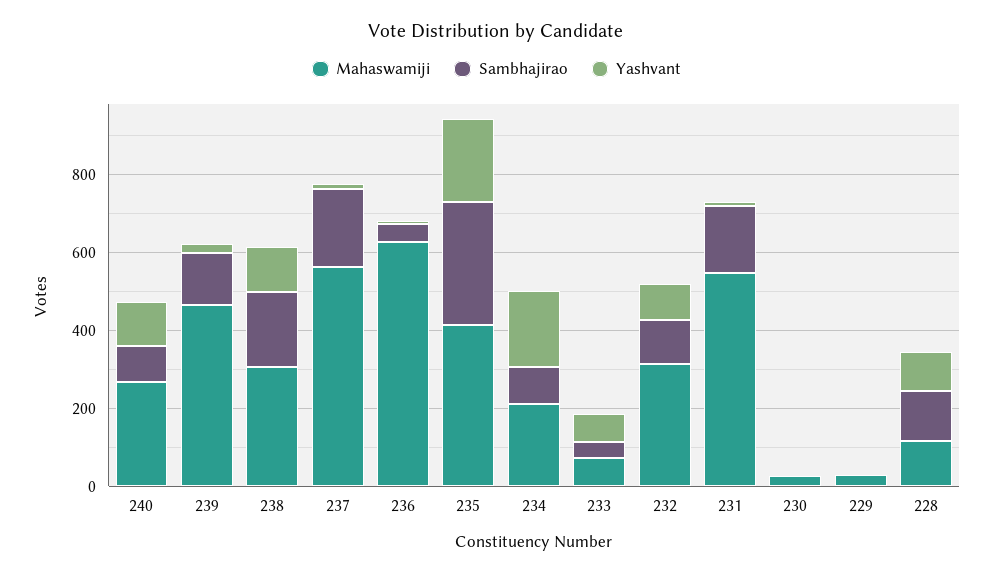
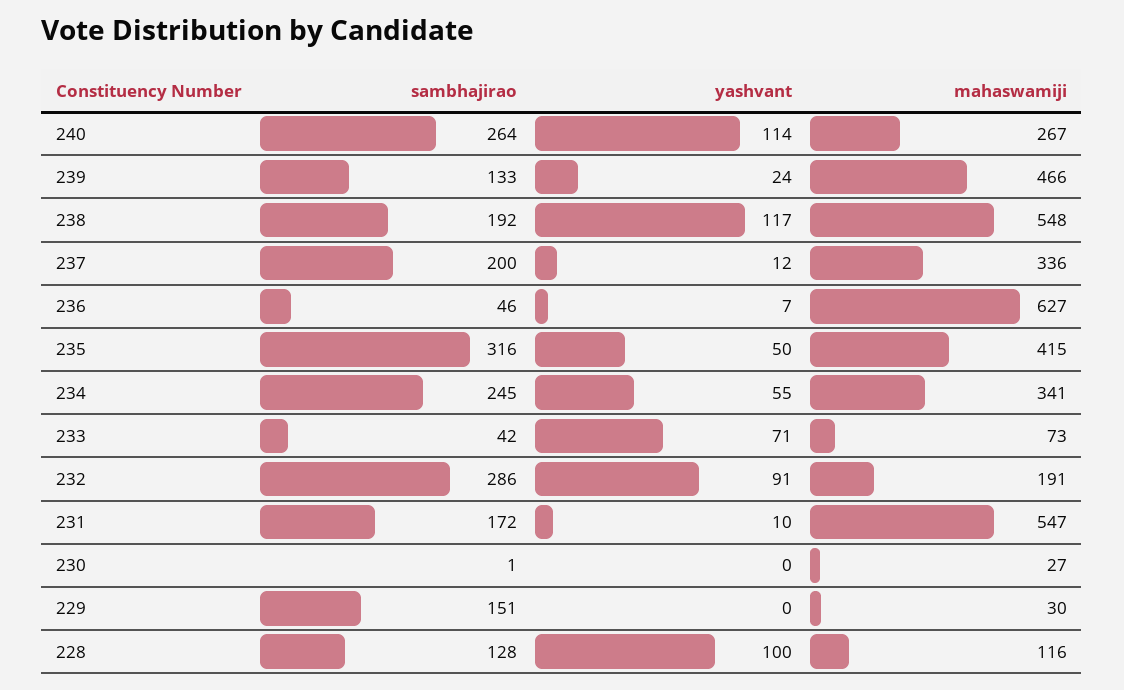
  {
    "Mahaswamiji": {
      "240": 267,
      "239": 466,
-     "238": 300,
+     "238": 548,
-     "237": 550,
+     "237": 336,
      "236": 627,
      "235": 415,
-     "234": 200,
+     "234": 341,
      "233": 73,
-     "232": 300,
+     "232": 191,
      "231": 547,
      "230": 27,
      "229": 30,
      "228": 116
    },
    "Sambhajirao": {
-     "240": 100,
+     "240": 264,
      "239": 133,
      "238": 192,
      "237": 200,
      "236": 46,
      "235": 316,
-     "234": 100,
+     "234": 245,
      "233": 42,
-     "232": 100,
+     "232": 286,
      "231": 172,
      "230": 1,
-     "229": 0,
+     "229": 151,
      "228": 128
    },
    "Yashvant": {
      "240": 114,
      "239": 24,
      "238": 117,
      "237": 12,
      "236": 7,
-     "235": 200,
+     "235": 50,
-     "234": 200,
+     "234": 55,
      "233": 71,
      "232": 91,
      "231": 10,
      "230": 0,
      "229": 0,
      "228": 100
    }
  }

